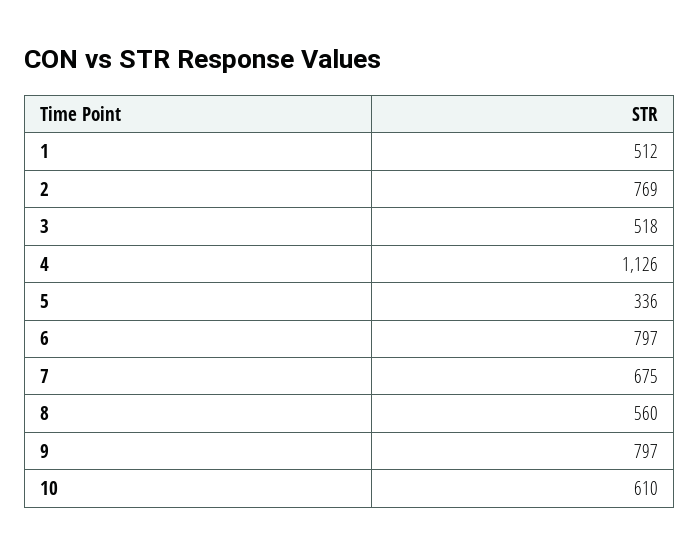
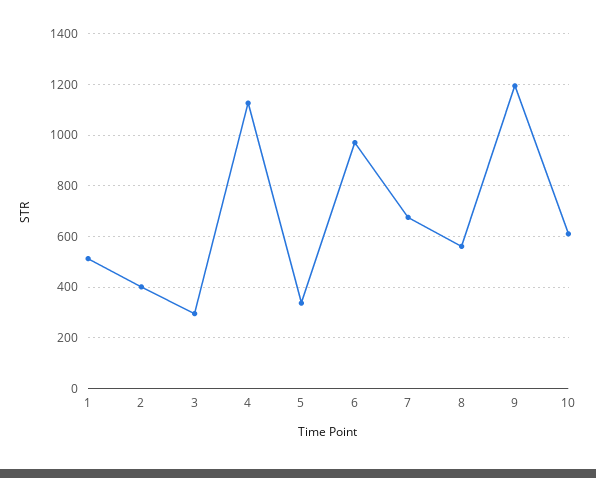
  {
    "1": 512,
-   "2": 769,
+   "2": 400,
-   "3": 518,
+   "3": 300,
    "4": 1126,
    "5": 336,
-   "6": 797,
+   "6": 975,
    "7": 675,
    "8": 560,
-   "9": 797,
+   "9": 1200,
    "10": 610
  }

